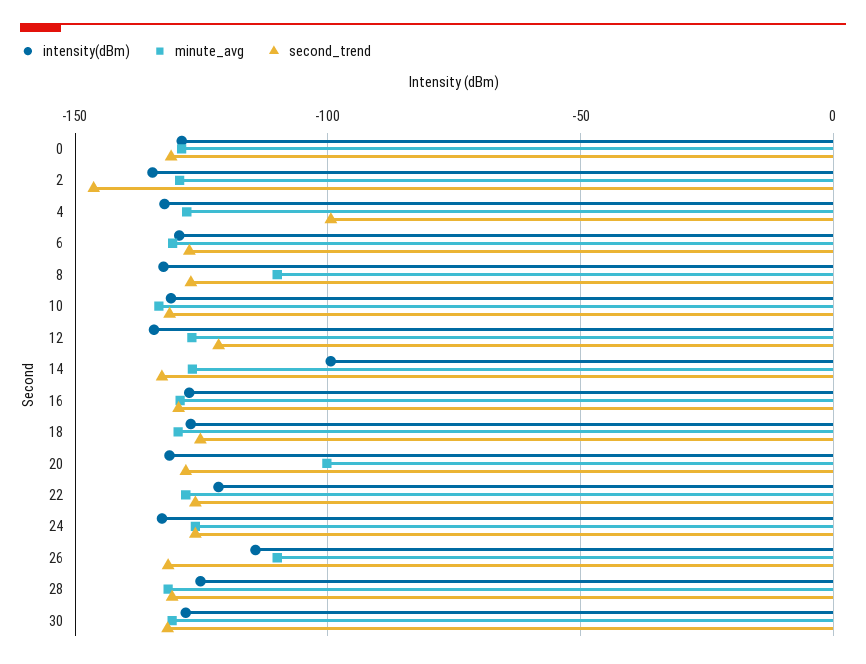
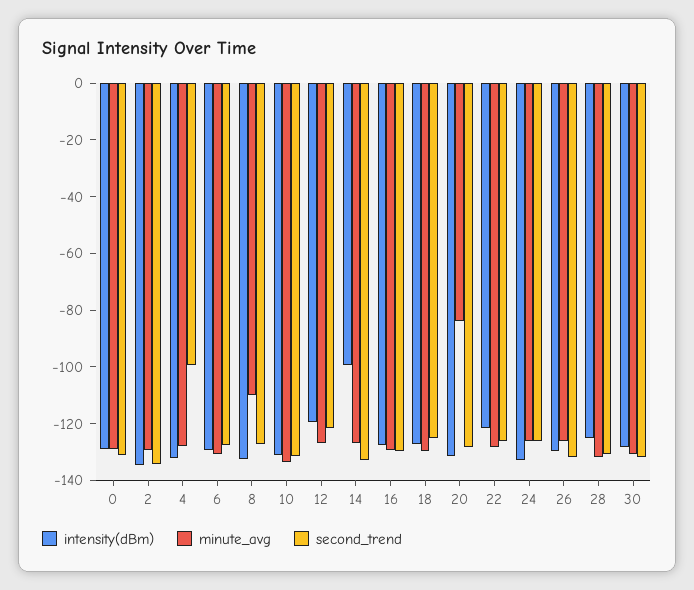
  {
    "intensity(dBm)": {
      "0": -130,
      "2": -135,
      "4": -130,
      "6": -130,
      "8": -135,
      "10": -130,
-     "12": -135,
+     "12": -120,
      "14": -100,
      "16": -125,
      "18": -125,
      "20": -130,
      "22": -120,
      "24": -135,
-     "26": -115,
+     "26": -130,
      "28": -125,
      "30": -130
    },
    "minute_avg": {
      "0": -130,
      "2": -130,
      "4": -130,
      "6": -130,
      "8": -110,
      "10": -135,
      "12": -125,
      "14": -125,
      "16": -130,
      "18": -130,
-     "20": -100,
+     "20": -85,
      "22": -130,
      "24": -125,
-     "26": -110,
+     "26": -125,
      "28": -130,
      "30": -130
    },
    "second_trend": {
      "0": -130,
-     "2": -145,
+     "2": -135,
      "4": -100,
      "6": -125,
      "8": -125,
      "10": -130,
      "12": -120,
      "14": -135,
      "16": -130,
      "18": -125,
      "20": -130,
      "22": -125,
      "24": -125,
      "26": -130,
      "28": -130,
      "30": -130
    }
  }

